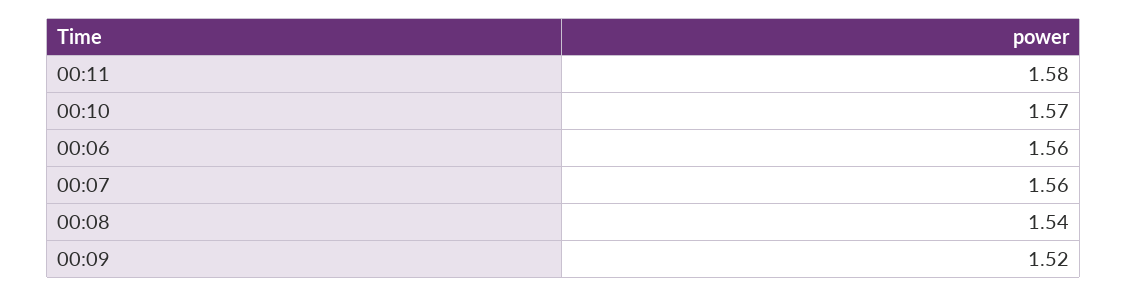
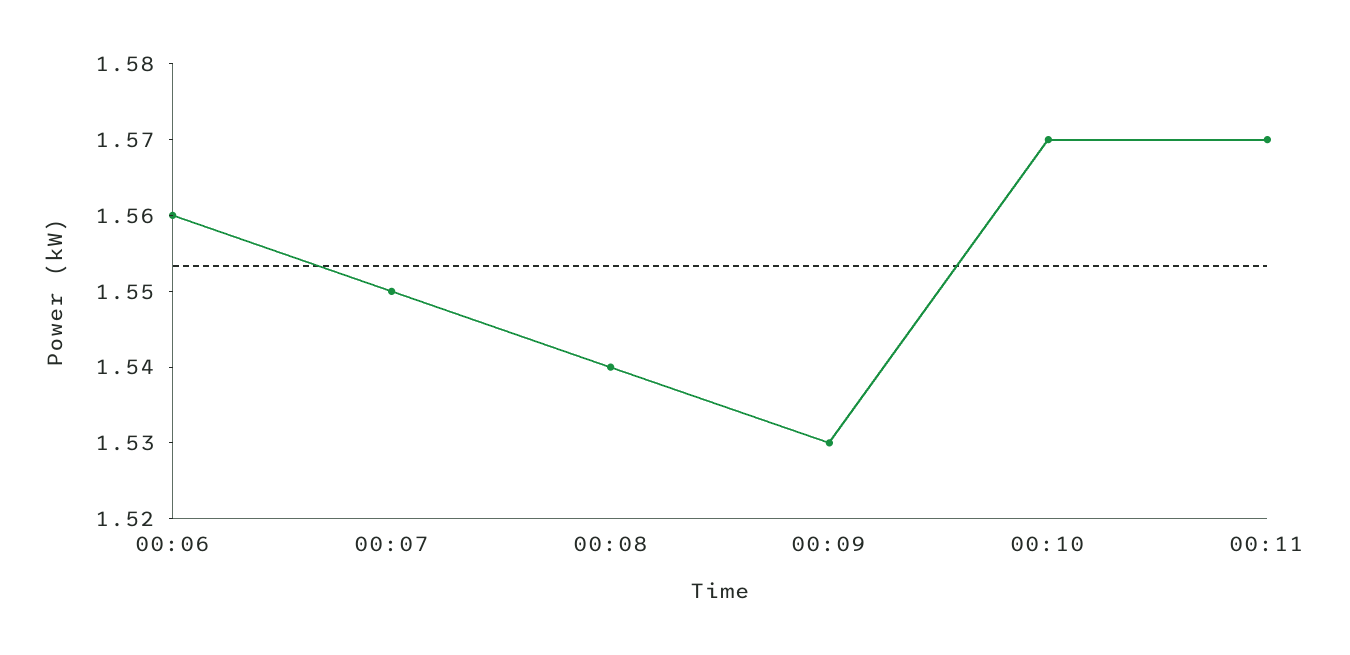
  {
-   "00:11": 1.58,
+   "00:11": 1.57,
    "00:10": 1.57,
    "00:06": 1.56,
-   "00:07": 1.56,
+   "00:07": 1.55,
    "00:08": 1.54,
-   "00:09": 1.52
+   "00:09": 1.53
  }

